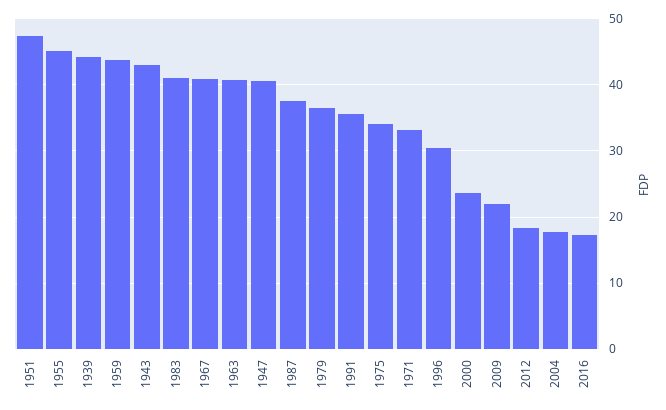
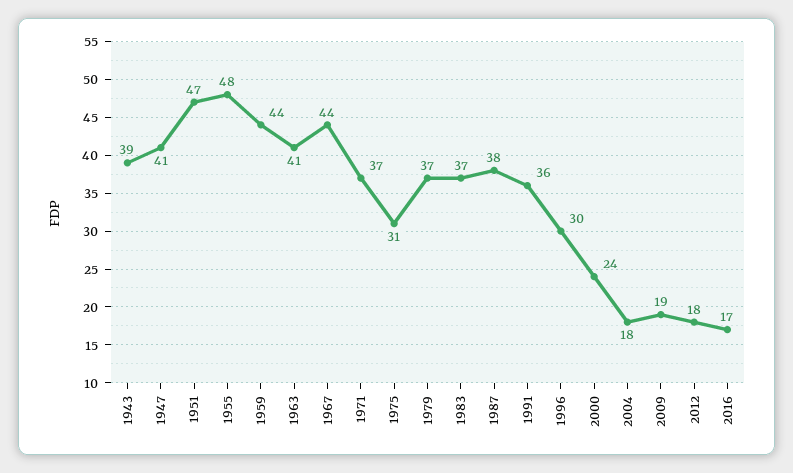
  {
    "1951": 47,
-   "1955": 45,
+   "1955": 48,
-   "1939": 44,
    "1959": 44,
-   "1943": 43,
+   "1943": 39,
-   "1983": 41,
+   "1983": 37,
-   "1967": 41,
+   "1967": 44,
    "1963": 41,
    "1947": 41,
    "1987": 38,
    "1979": 37,
    "1991": 36,
-   "1975": 34,
+   "1975": 31,
-   "1971": 33,
+   "1971": 37,
    "1996": 30,
    "2000": 24,
-   "2009": 22,
+   "2009": 19,
    "2012": 18,
    "2004": 18,
    "2016": 17
  }

